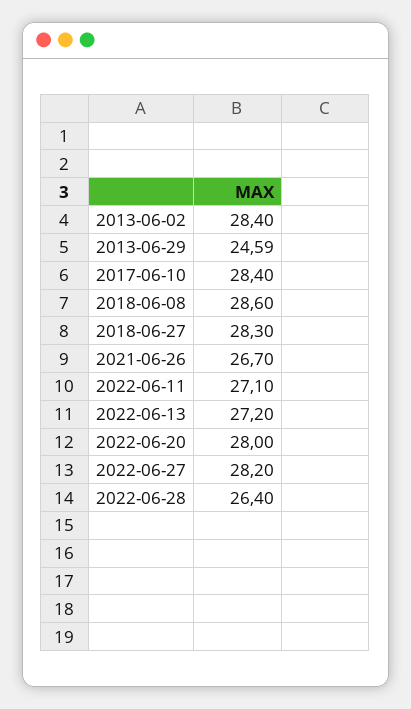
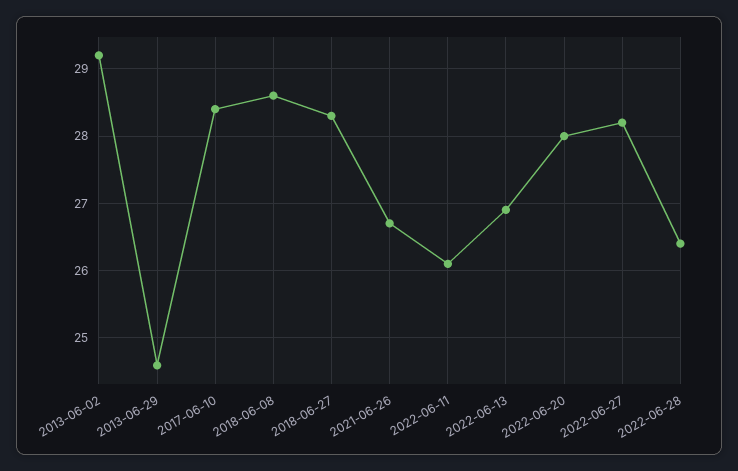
  {
-   "2013-06-02": 28.4,
+   "2013-06-02": 29.2,
    "2013-06-29": 24.59,
    "2017-06-10": 28.4,
    "2018-06-08": 28.6,
    "2018-06-27": 28.3,
    "2021-06-26": 26.7,
-   "2022-06-11": 27.1,
+   "2022-06-11": 26.1,
-   "2022-06-13": 27.2,
+   "2022-06-13": 26.9,
    "2022-06-20": 28,
    "2022-06-27": 28.2,
    "2022-06-28": 26.4
  }

